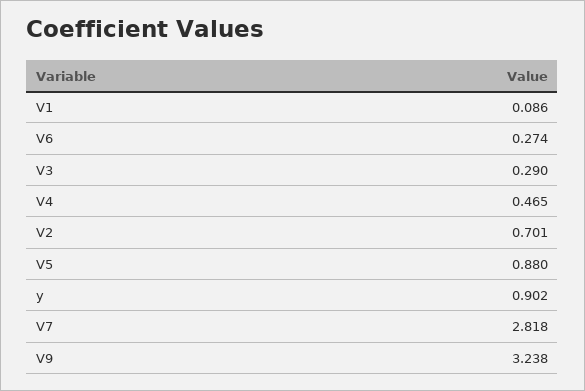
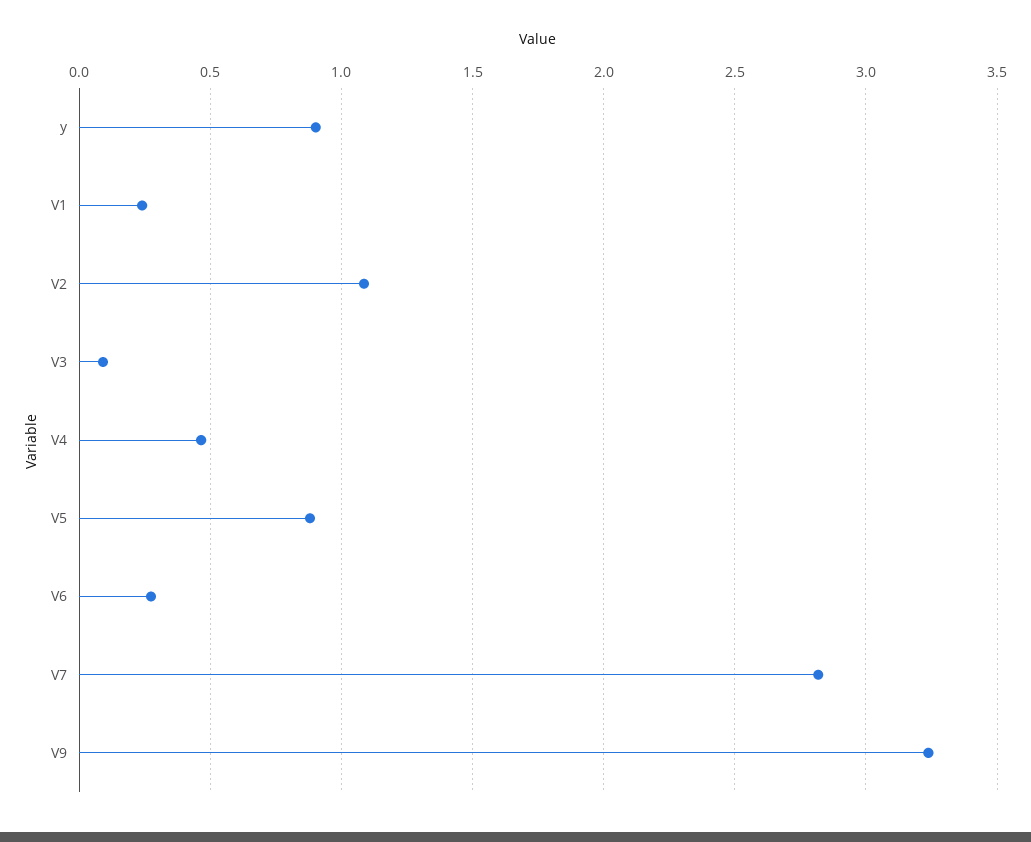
  {
-   "V1": 0.086,
+   "V1": 0.25,
    "V6": 0.274,
-   "V3": 0.29,
+   "V3": 0.1,
    "V4": 0.465,
-   "V2": 0.701,
+   "V2": 1.1,
    "V5": 0.88,
    "y": 0.902,
    "V7": 2.818,
    "V9": 3.238
  }

